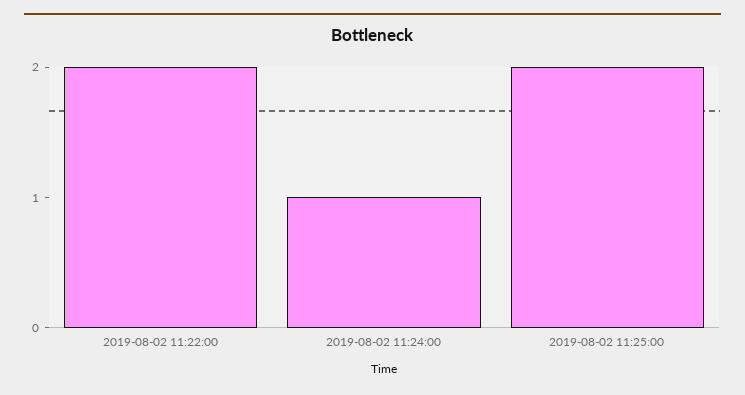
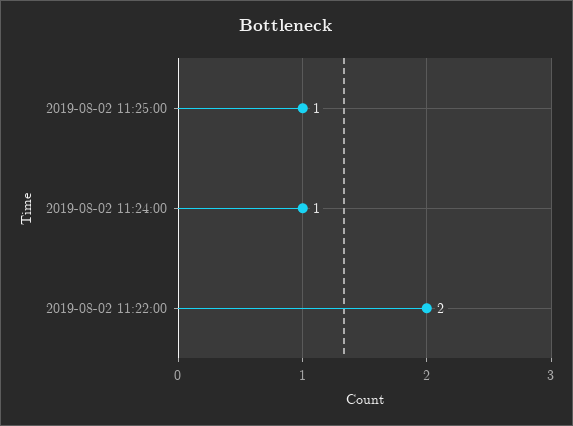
  {
    "2019-08-02 11:22:00": 2,
    "2019-08-02 11:24:00": 1,
-   "2019-08-02 11:25:00": 2
+   "2019-08-02 11:25:00": 1
  }

